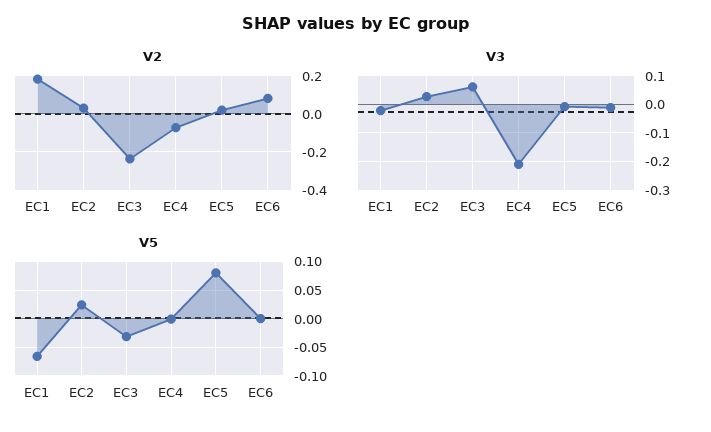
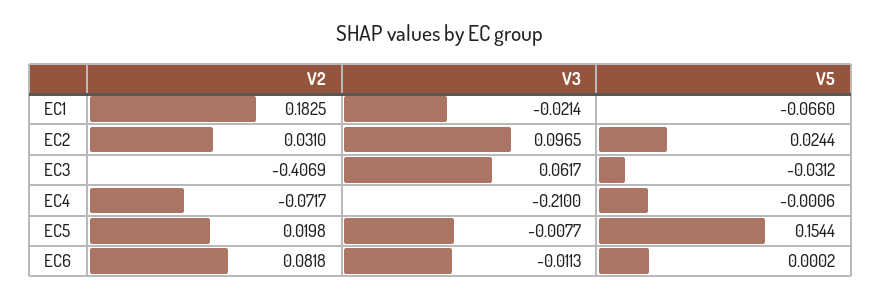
  {
    "V2": {
      "EC1": 0.1825,
      "EC2": 0.031,
-     "EC3": -0.25,
+     "EC3": -0.4069,
      "EC4": -0.0717,
      "EC5": 0.0198,
      "EC6": 0.0818
    },
    "V3": {
      "EC1": -0.0214,
-     "EC2": 0.025,
+     "EC2": 0.0965,
      "EC3": 0.0617,
      "EC4": -0.21,
      "EC5": -0.0077,
      "EC6": -0.0113
    },
    "V5": {
      "EC1": -0.066,
      "EC2": 0.0244,
      "EC3": -0.0312,
      "EC4": -0.0006,
-     "EC5": 0.075,
+     "EC5": 0.1544,
      "EC6": 0.0002
    }
  }

